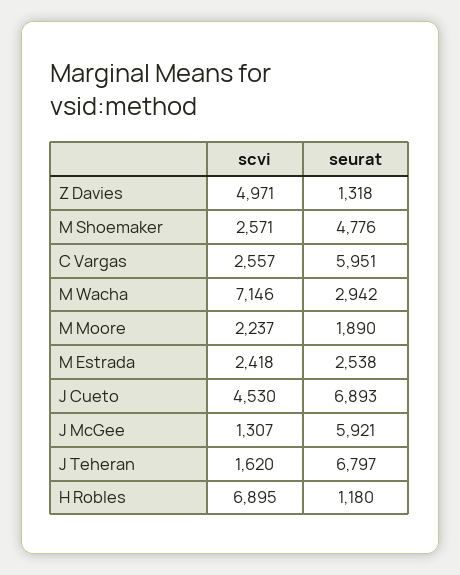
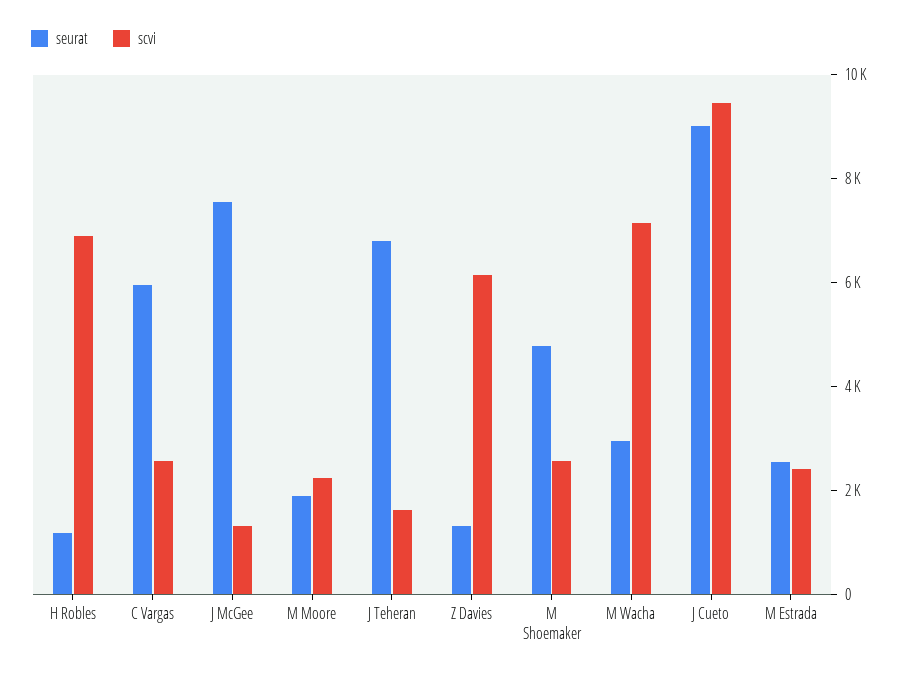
  {
    "scvi": {
-     "Z Davies": 4971,
+     "Z Davies": 6000,
      "M Shoemaker": 2571,
      "C Vargas": 2557,
      "M Wacha": 7146,
      "M Moore": 2237,
      "M Estrada": 2418,
-     "J Cueto": 4530,
+     "J Cueto": 9500,
      "J McGee": 1307,
      "J Teheran": 1620,
      "H Robles": 6895
    },
    "seurat": {
      "Z Davies": 1318,
      "M Shoemaker": 4776,
      "C Vargas": 5951,
      "M Wacha": 2942,
      "M Moore": 1890,
      "M Estrada": 2538,
-     "J Cueto": 6893,
+     "J Cueto": 9000,
-     "J McGee": 5921,
+     "J McGee": 7500,
      "J Teheran": 6797,
      "H Robles": 1180
    }
  }

